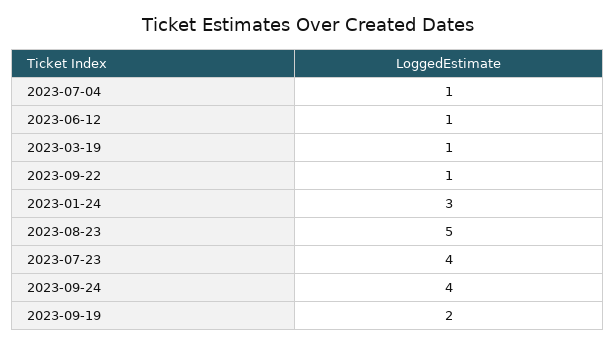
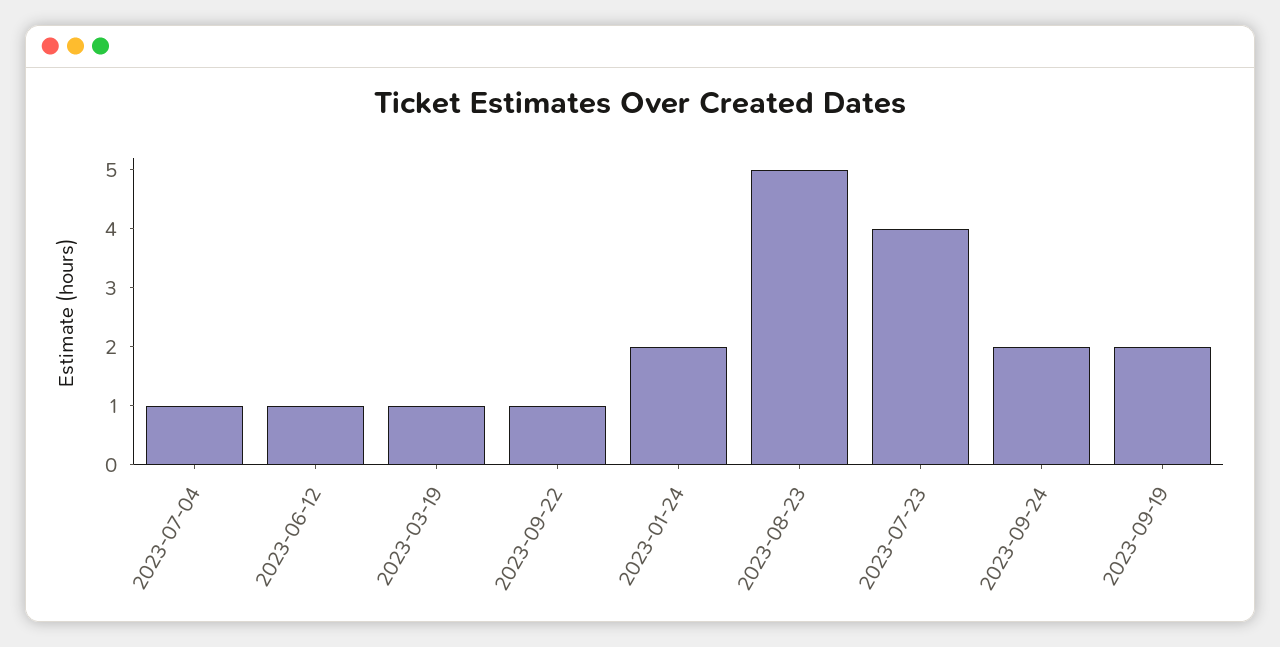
  {
    "2023-07-04": 1,
    "2023-06-12": 1,
    "2023-03-19": 1,
    "2023-09-22": 1,
-   "2023-01-24": 3,
+   "2023-01-24": 2,
    "2023-08-23": 5,
    "2023-07-23": 4,
-   "2023-09-24": 4,
+   "2023-09-24": 2,
    "2023-09-19": 2
  }

